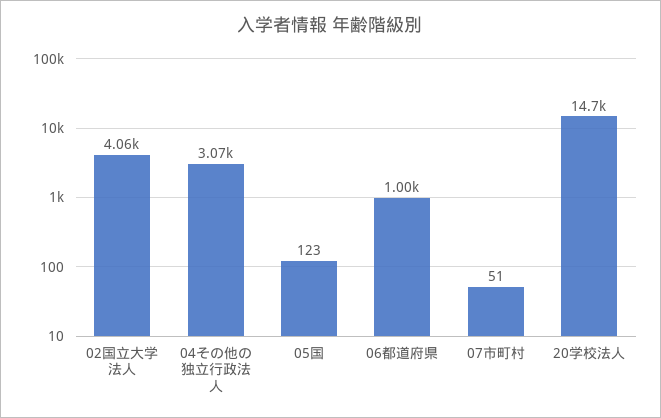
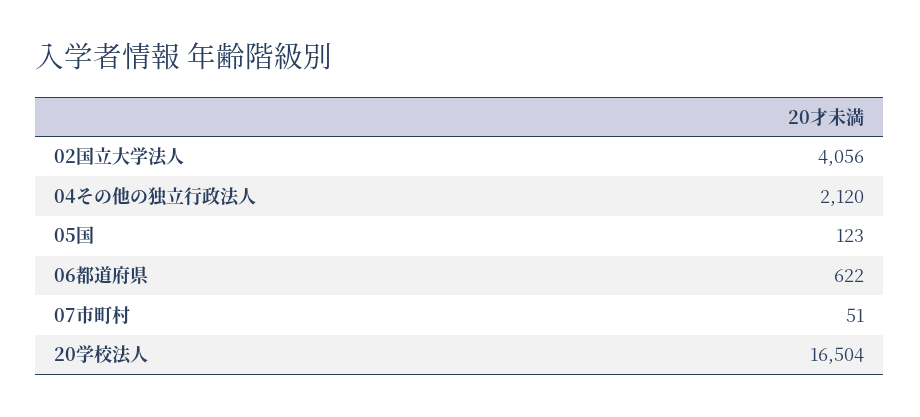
  {
    "02国立大学法人": 4056,
-   "04その他の独立行政法人": 3070,
+   "04その他の独立行政法人": 2120,
    "05国": 123,
-   "06都道府県": 1000,
+   "06都道府県": 622,
    "07市町村": 51,
-   "20学校法人": 14700
+   "20学校法人": 16504
  }

